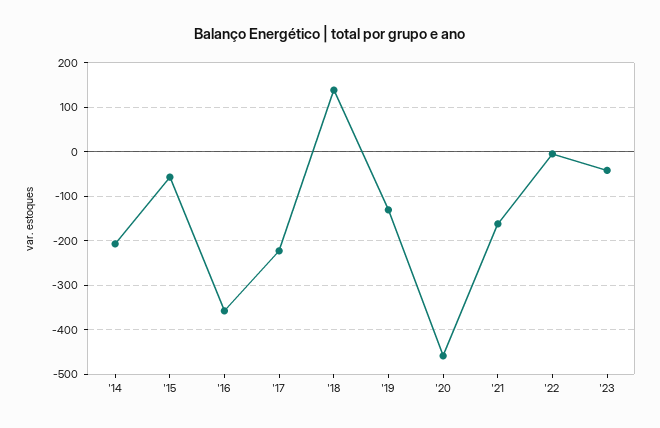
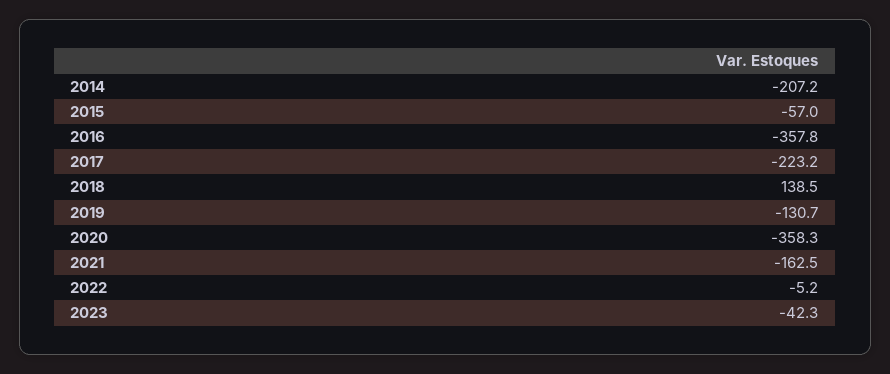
  {
    "'14": -207.2,
    "'15": -57,
    "'16": -357.8,
    "'17": -223.2,
    "'18": 138.5,
    "'19": -130.7,
-   "'20": -460,
+   "'20": -358.3,
    "'21": -162.5,
    "'22": -5.2,
    "'23": -42.3
  }

